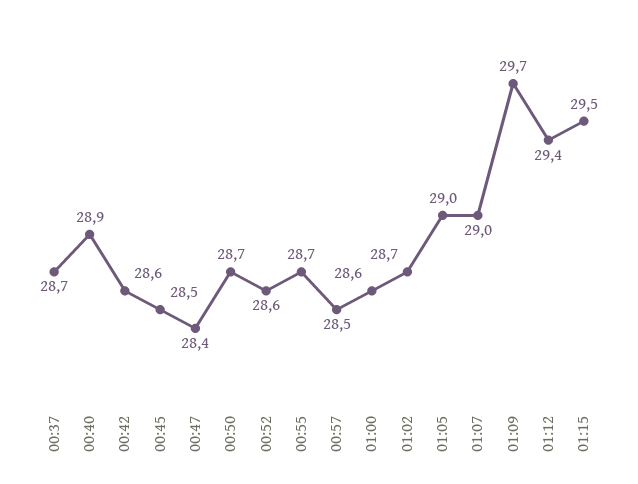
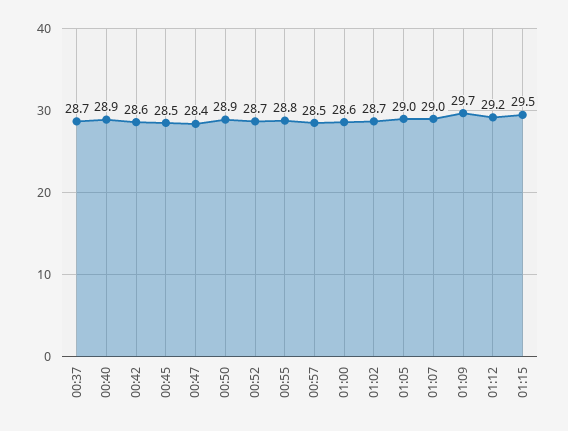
  {
    "00:37": 28.7,
    "00:40": 28.9,
    "00:42": 28.6,
    "00:45": 28.5,
    "00:47": 28.4,
-   "00:50": 28.7,
+   "00:50": 28.9,
-   "00:52": 28.6,
+   "00:52": 28.7,
-   "00:55": 28.7,
+   "00:55": 28.8,
    "00:57": 28.5,
    "01:00": 28.6,
    "01:02": 28.7,
    "01:05": 29,
    "01:07": 29,
    "01:09": 29.7,
-   "01:12": 29.4,
+   "01:12": 29.2,
    "01:15": 29.5
  }

